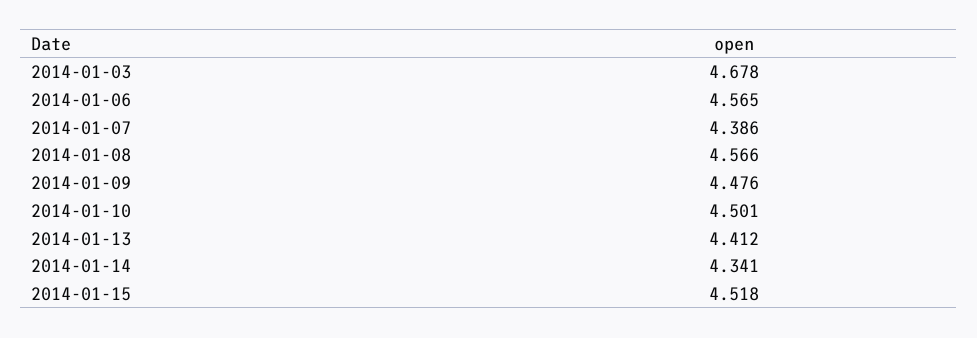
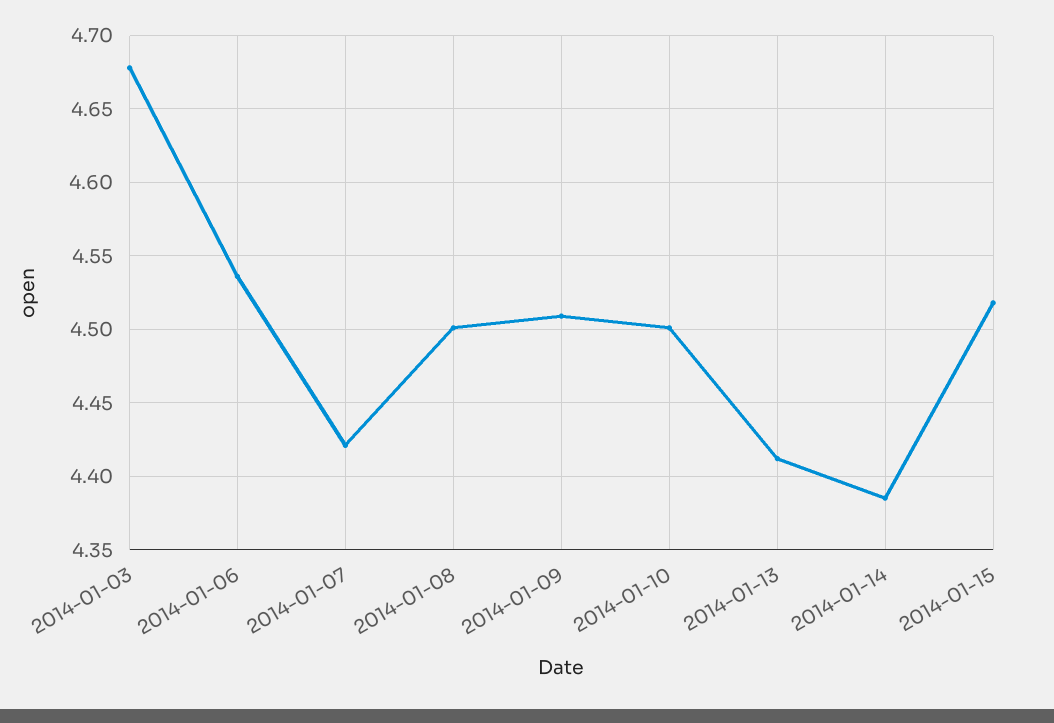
  {
    "2014-01-03": 4.678,
-   "2014-01-06": 4.565,
+   "2014-01-06": 4.535,
-   "2014-01-07": 4.386,
+   "2014-01-07": 4.42,
-   "2014-01-08": 4.566,
+   "2014-01-08": 4.5,
-   "2014-01-09": 4.476,
+   "2014-01-09": 4.51,
    "2014-01-10": 4.501,
    "2014-01-13": 4.412,
-   "2014-01-14": 4.341,
+   "2014-01-14": 4.385,
    "2014-01-15": 4.518
  }

